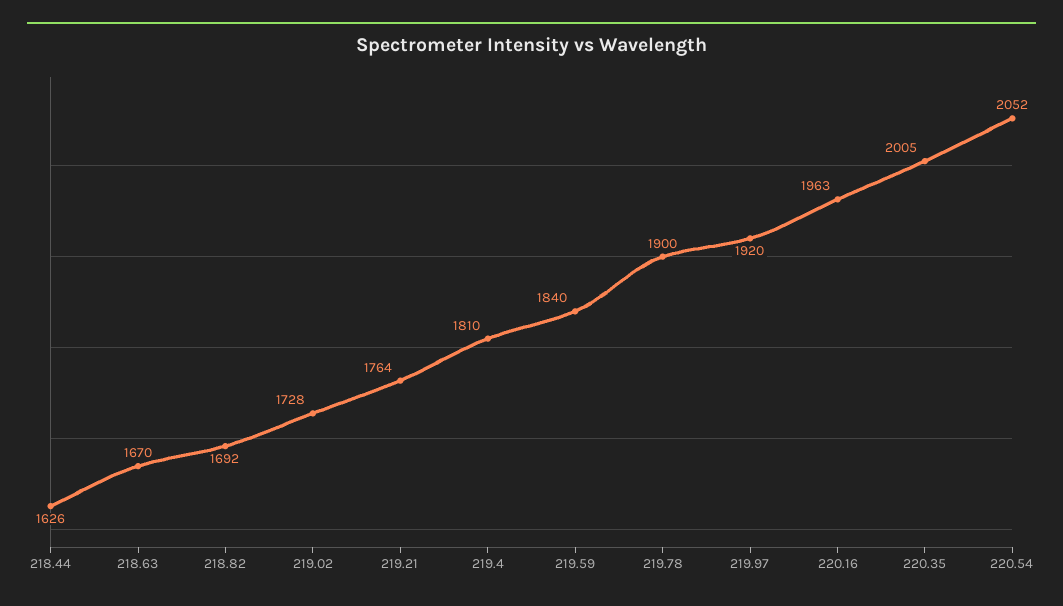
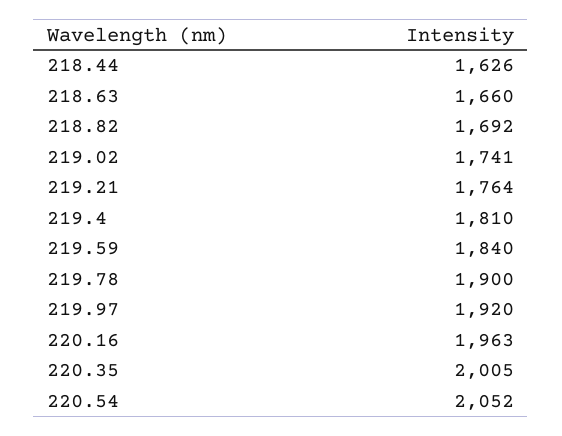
  {
    "218.44": 1626,
-   "218.63": 1670,
+   "218.63": 1660,
    "218.82": 1692,
-   "219.02": 1728,
+   "219.02": 1741,
    "219.21": 1764,
    "219.4": 1810,
    "219.59": 1840,
    "219.78": 1900,
    "219.97": 1920,
    "220.16": 1963,
    "220.35": 2005,
    "220.54": 2052
  }

